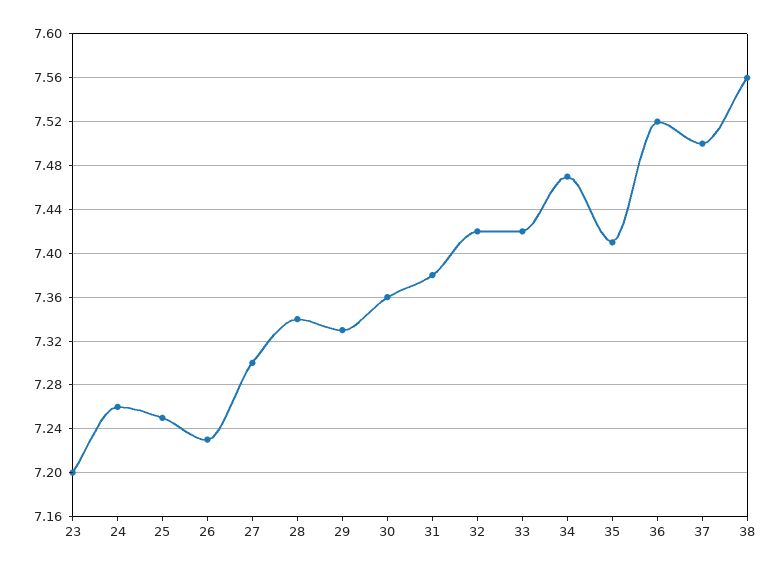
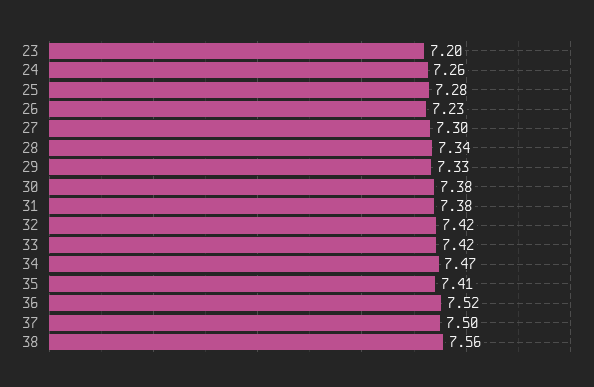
  {
    "23": 7.2,
    "24": 7.26,
-   "25": 7.25,
+   "25": 7.28,
    "26": 7.23,
    "27": 7.3,
    "28": 7.34,
    "29": 7.33,
-   "30": 7.36,
+   "30": 7.38,
    "31": 7.38,
    "32": 7.42,
    "33": 7.42,
    "34": 7.47,
    "35": 7.41,
    "36": 7.52,
    "37": 7.5,
    "38": 7.56
  }

